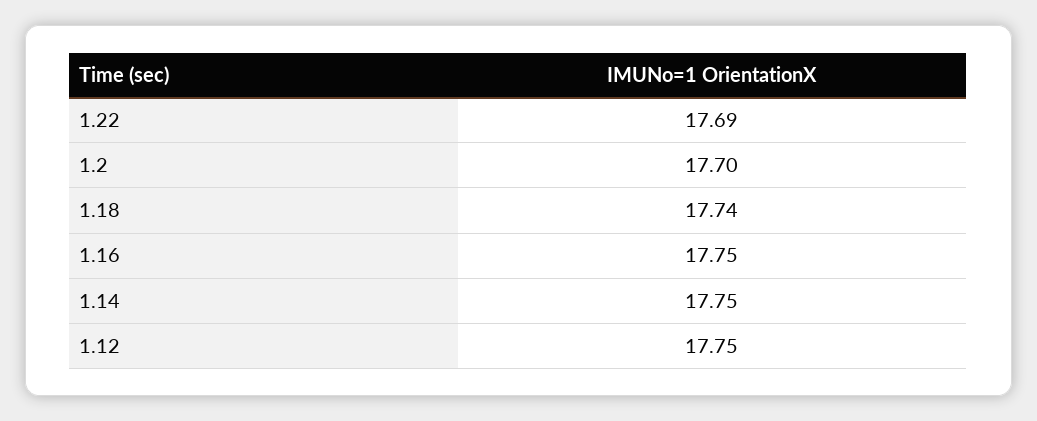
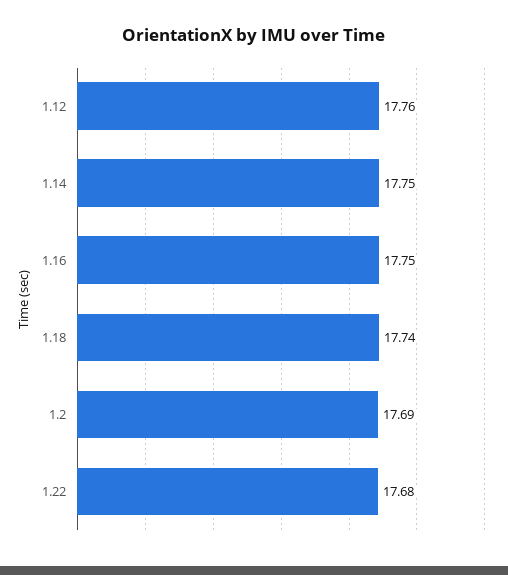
  {
-   "1.22": 17.69,
+   "1.22": 17.68,
-   "1.2": 17.7,
+   "1.2": 17.69,
    "1.18": 17.74,
    "1.16": 17.75,
    "1.14": 17.75,
-   "1.12": 17.75
+   "1.12": 17.76
  }

